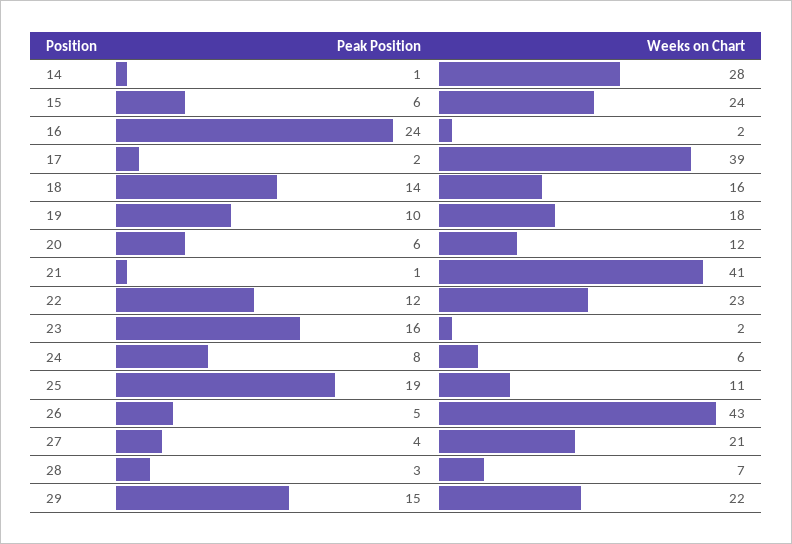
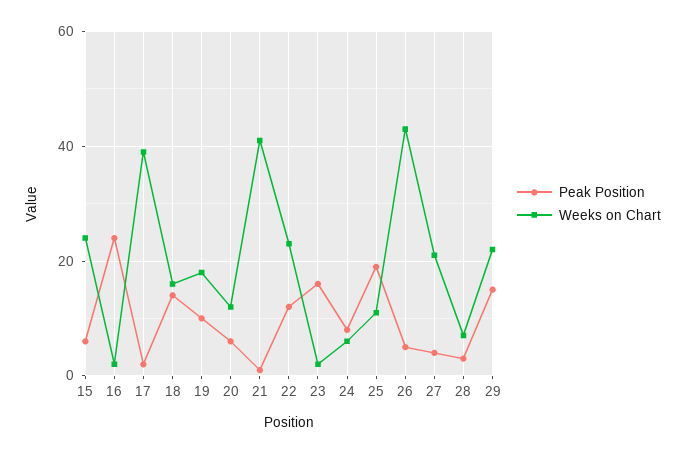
  {
    "Peak Position": {
-     "14": 1,
      "15": 6,
      "16": 24,
      "17": 2,
      "18": 14,
      "19": 10,
      "20": 6,
      "21": 1,
      "22": 12,
      "23": 16,
      "24": 8,
      "25": 19,
      "26": 5,
      "27": 4,
      "28": 3,
      "29": 15
    },
    "Weeks on Chart": {
-     "14": 28,
      "15": 24,
      "16": 2,
      "17": 39,
      "18": 16,
      "19": 18,
      "20": 12,
      "21": 41,
      "22": 23,
      "23": 2,
      "24": 6,
      "25": 11,
      "26": 43,
      "27": 21,
      "28": 7,
      "29": 22
    }
  }

